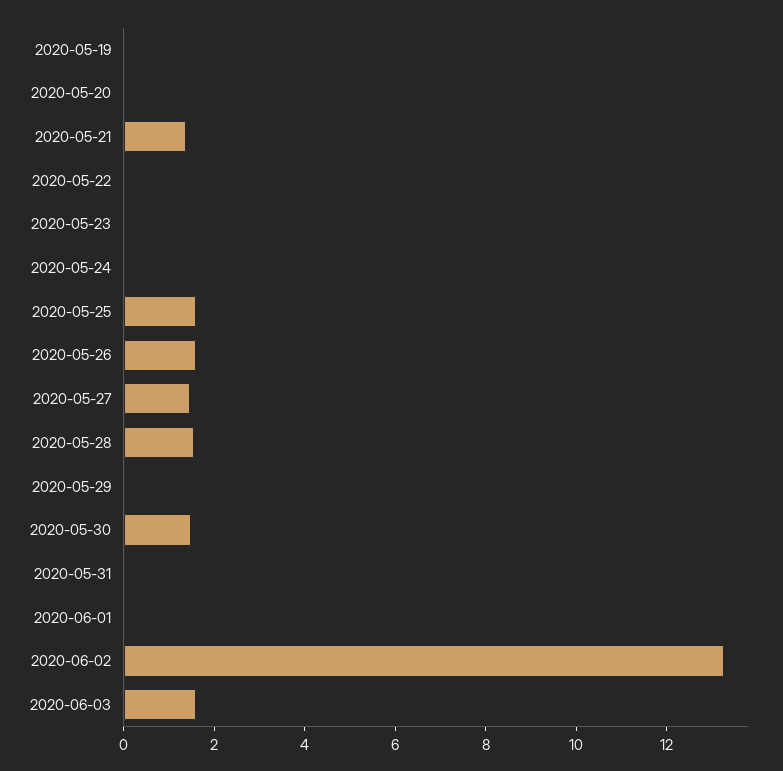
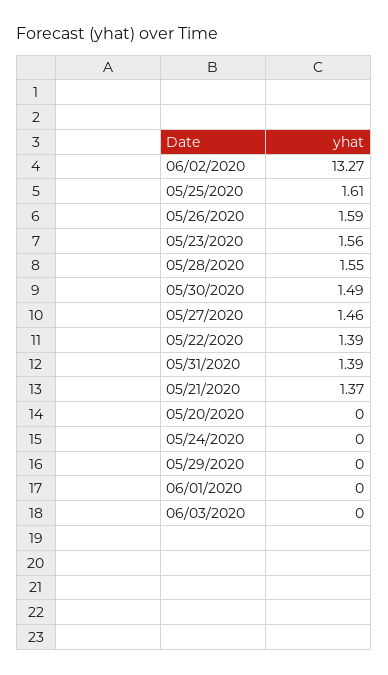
  {
-   "2020-05-19": 0,
    "2020-05-20": 0,
    "2020-05-21": 1.37,
-   "2020-05-22": 0,
+   "2020-05-22": 1.39,
-   "2020-05-23": 0,
+   "2020-05-23": 1.56,
    "2020-05-24": 0,
    "2020-05-25": 1.61,
    "2020-05-26": 1.59,
    "2020-05-27": 1.46,
    "2020-05-28": 1.55,
    "2020-05-29": 0,
    "2020-05-30": 1.49,
-   "2020-05-31": 0,
+   "2020-05-31": 1.39,
    "2020-06-01": 0,
    "2020-06-02": 13.27,
-   "2020-06-03": 1.5
+   "2020-06-03": 0
  }

